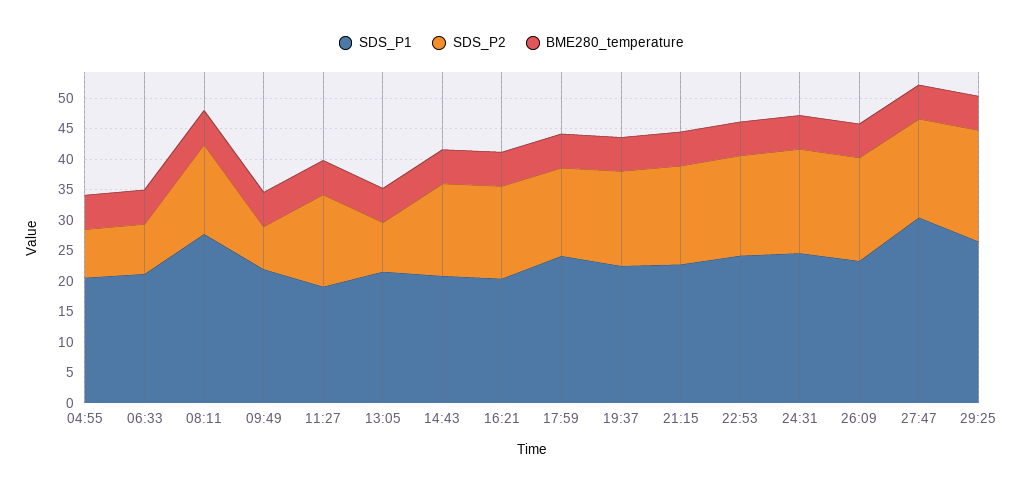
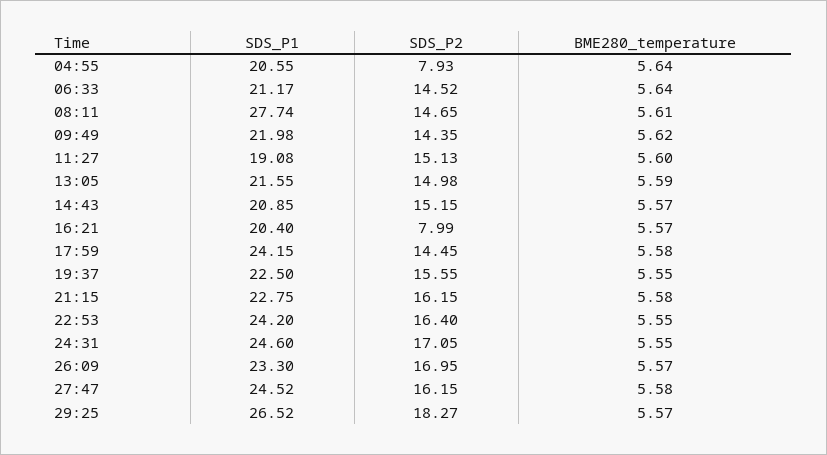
  {
    "SDS_P1": {
      "04:55": 20.55,
      "06:33": 21.17,
      "08:11": 27.74,
      "09:49": 21.98,
      "11:27": 19.08,
      "13:05": 21.55,
      "14:43": 20.85,
      "16:21": 20.4,
      "17:59": 24.15,
      "19:37": 22.5,
      "21:15": 22.75,
      "22:53": 24.2,
      "24:31": 24.6,
      "26:09": 23.3,
-     "27:47": 30,
+     "27:47": 24.52,
      "29:25": 26.52
    },
    "SDS_P2": {
      "04:55": 7.93,
-     "06:33": 7.5,
+     "06:33": 14.52,
      "08:11": 14.65,
-     "09:49": 7.5,
+     "09:49": 14.35,
      "11:27": 15.13,
-     "13:05": 7.5,
+     "13:05": 14.98,
      "14:43": 15.15,
-     "16:21": 15,
+     "16:21": 7.99,
      "17:59": 14.45,
      "19:37": 15.55,
      "21:15": 16.15,
      "22:53": 16.4,
      "24:31": 17.05,
      "26:09": 16.95,
      "27:47": 16.15,
      "29:25": 18.27
    },
    "BME280_temperature": {
      "04:55": 5.64,
      "06:33": 5.64,
      "08:11": 5.61,
      "09:49": 5.62,
      "11:27": 5.6,
      "13:05": 5.59,
      "14:43": 5.57,
      "16:21": 5.57,
      "17:59": 5.58,
      "19:37": 5.55,
      "21:15": 5.58,
      "22:53": 5.55,
      "24:31": 5.55,
      "26:09": 5.57,
      "27:47": 5.58,
      "29:25": 5.57
    }
  }

